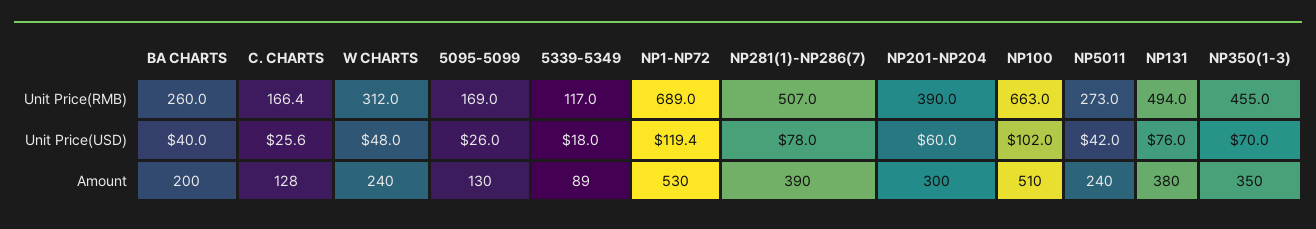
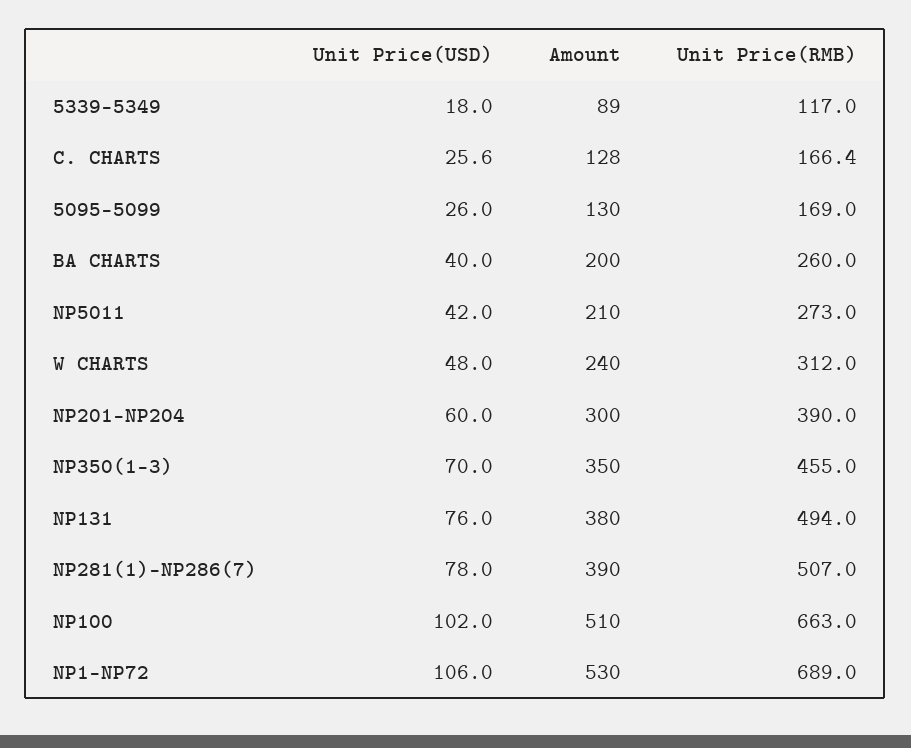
  {
    "BA CHARTS": {
      "Unit Price(RMB)": 260,
      "Unit Price(USD)": 40,
      "Amount": 200
    },
    "C. CHARTS": {
      "Unit Price(RMB)": 166.4,
      "Unit Price(USD)": 25.6,
      "Amount": 128
    },
    "W CHARTS": {
      "Unit Price(RMB)": 312,
      "Unit Price(USD)": 48,
      "Amount": 240
    },
    "5095-5099": {
      "Unit Price(RMB)": 169,
      "Unit Price(USD)": 26,
      "Amount": 130
    },
    "5339-5349": {
      "Unit Price(RMB)": 117,
      "Unit Price(USD)": 18,
      "Amount": 89
    },
    "NP1-NP72": {
      "Unit Price(RMB)": 689,
-     "Unit Price(USD)": 119.4,
+     "Unit Price(USD)": 106,
      "Amount": 530
    },
    "NP281(1)-NP286(7)": {
      "Unit Price(RMB)": 507,
      "Unit Price(USD)": 78,
      "Amount": 390
    },
    "NP201-NP204": {
      "Unit Price(RMB)": 390,
      "Unit Price(USD)": 60,
      "Amount": 300
    },
    "NP100": {
      "Unit Price(RMB)": 663,
      "Unit Price(USD)": 102,
      "Amount": 510
    },
    "NP5011": {
      "Unit Price(RMB)": 273,
      "Unit Price(USD)": 42,
-     "Amount": 240
+     "Amount": 210
    },
    "NP131": {
      "Unit Price(RMB)": 494,
      "Unit Price(USD)": 76,
      "Amount": 380
    },
    "NP350(1-3)": {
      "Unit Price(RMB)": 455,
      "Unit Price(USD)": 70,
      "Amount": 350
    }
  }

